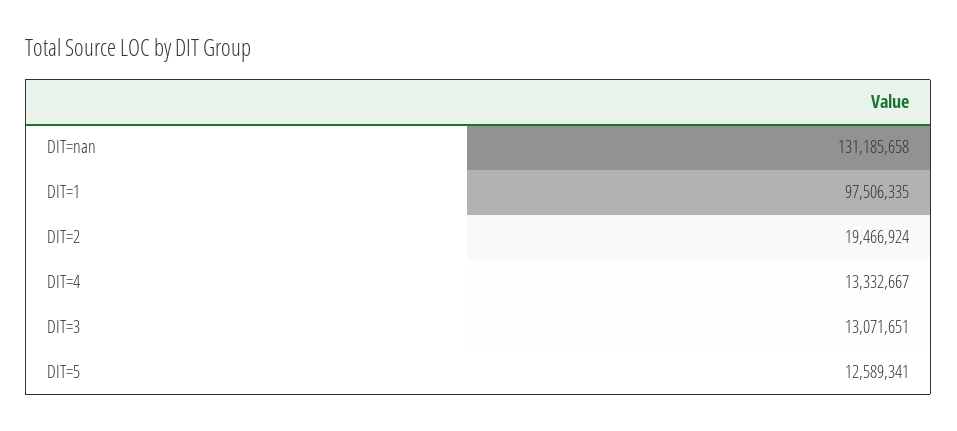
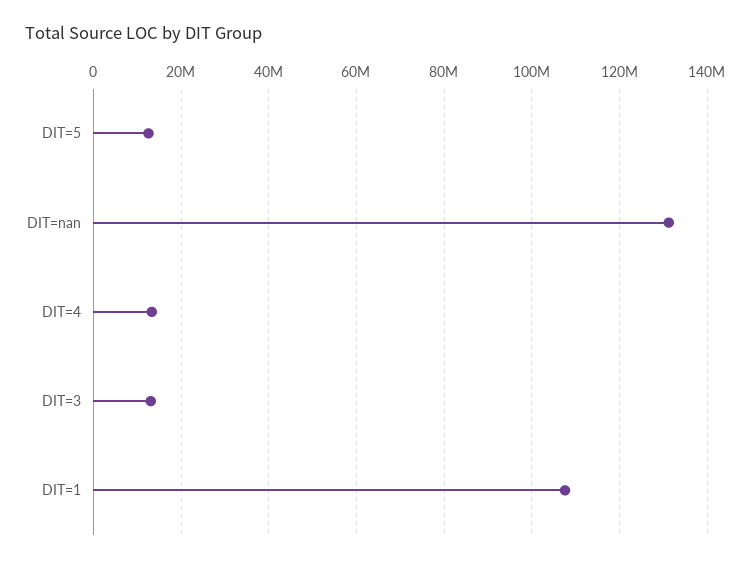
  {
    "DIT=nan": 131185658,
-   "DIT=1": 97506335,
+   "DIT=1": 108000000,
-   "DIT=2": 19466924,
    "DIT=4": 13332667,
    "DIT=3": 13071651,
    "DIT=5": 12589341
  }

